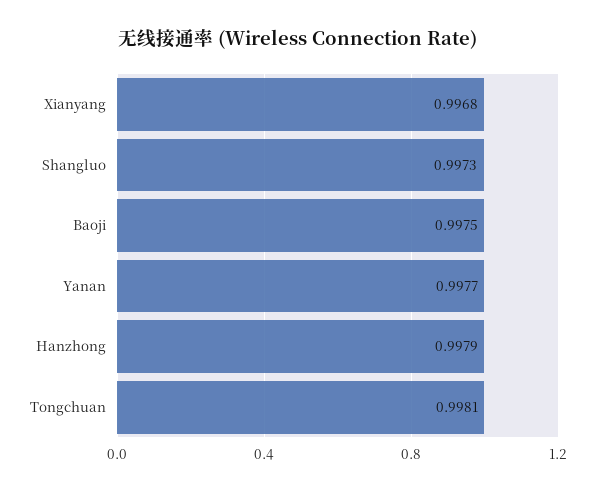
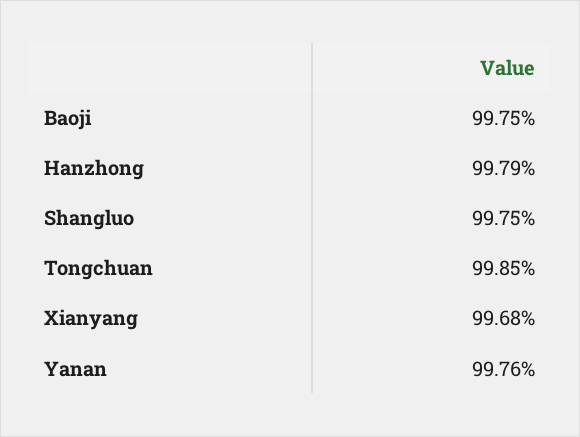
  {
    "Xianyang": 0.9968,
-   "Shangluo": 0.9973,
+   "Shangluo": 0.9975,
    "Baoji": 0.9975,
-   "Yanan": 0.9977,
+   "Yanan": 0.9976,
    "Hanzhong": 0.9979,
-   "Tongchuan": 0.9981
+   "Tongchuan": 0.9985
  }

